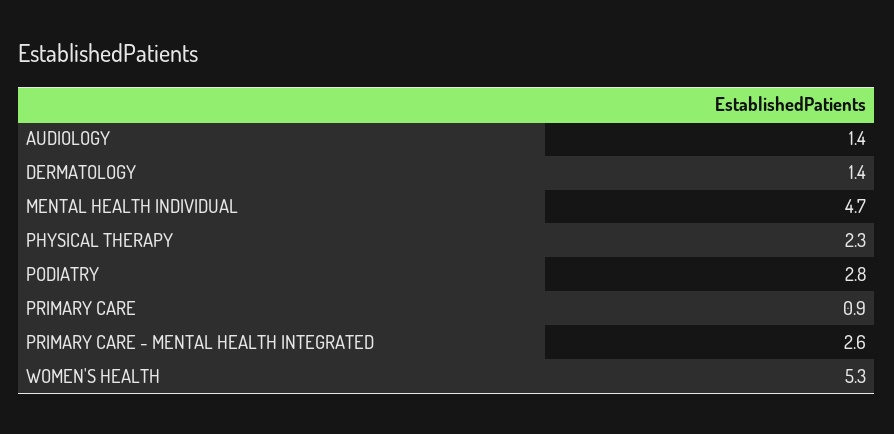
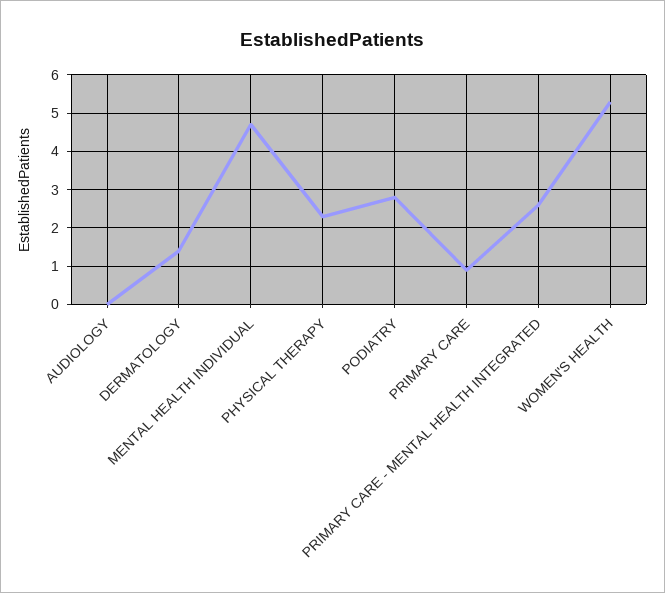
  {
-   "AUDIOLOGY": 1.4,
+   "AUDIOLOGY": 0,
    "DERMATOLOGY": 1.4,
    "MENTAL HEALTH INDIVIDUAL": 4.7,
    "PHYSICAL THERAPY": 2.3,
    "PODIATRY": 2.8,
    "PRIMARY CARE": 0.9,
    "PRIMARY CARE - MENTAL HEALTH INTEGRATED": 2.6,
    "WOMEN'S HEALTH": 5.3
  }

